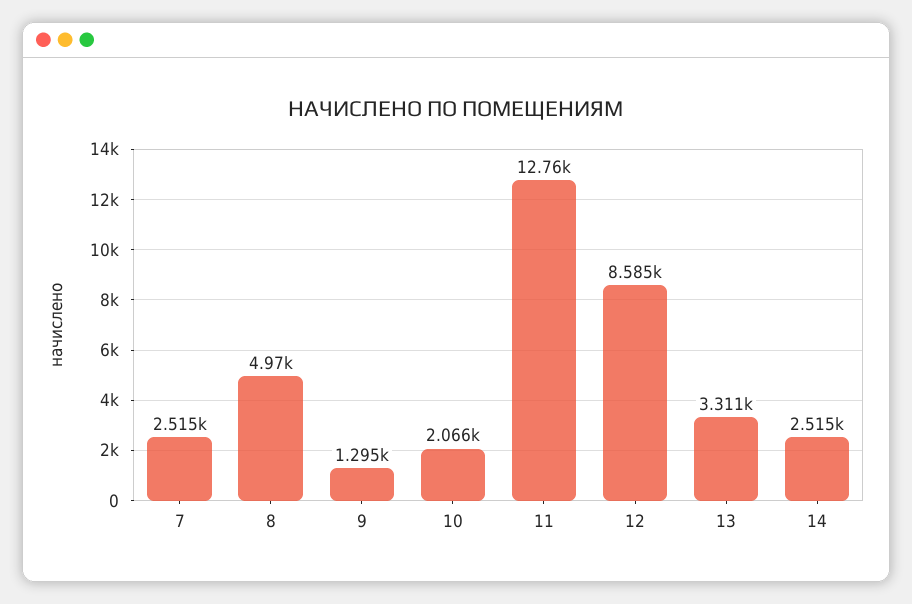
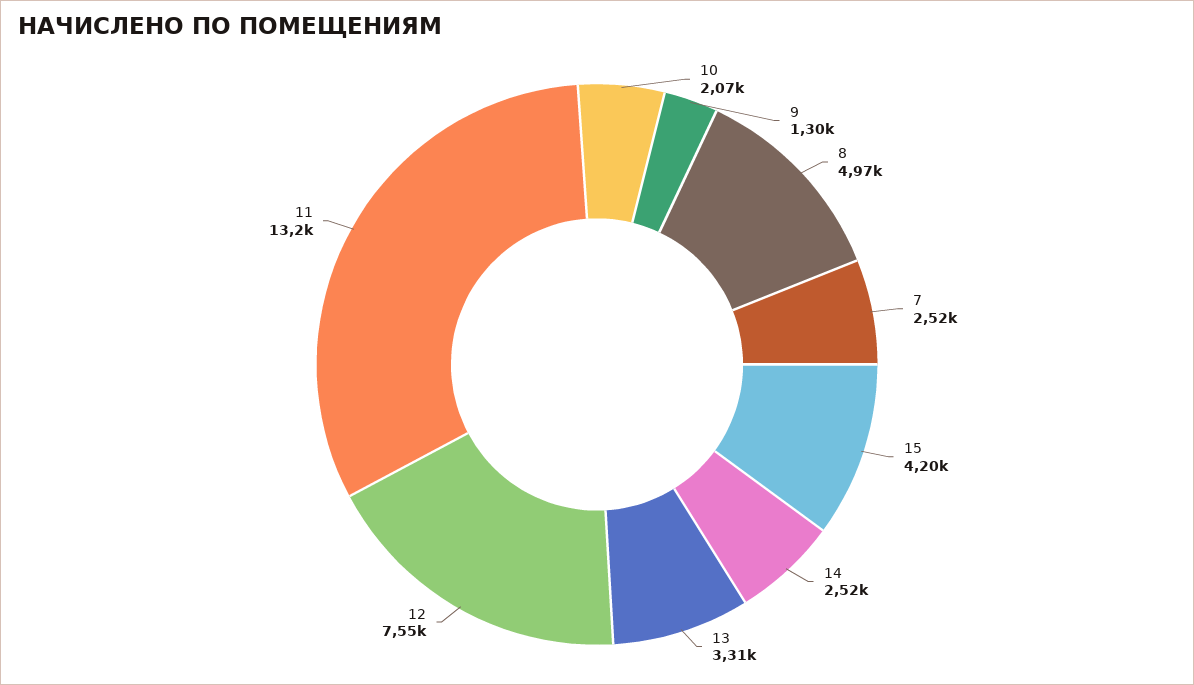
  {
    "7": 2515,
    "8": 4970,
    "9": 1295,
    "10": 2066,
-   "11": 12760,
+   "11": 13200,
-   "12": 8585,
+   "12": 7550,
    "13": 3311,
-   "14": 2515
+   "14": 2515,
+   "15": 4200
  }

